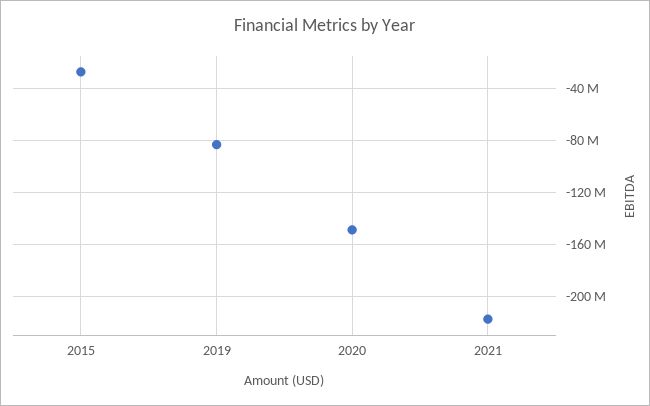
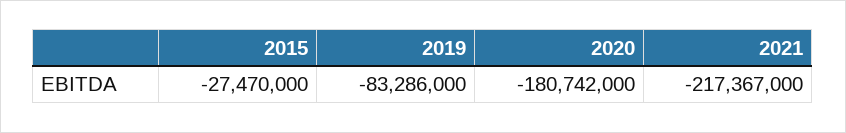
  {
    "2015": -27470000,
    "2019": -83286000,
-   "2020": -150000000,
+   "2020": -180742000,
    "2021": -217367000
  }

